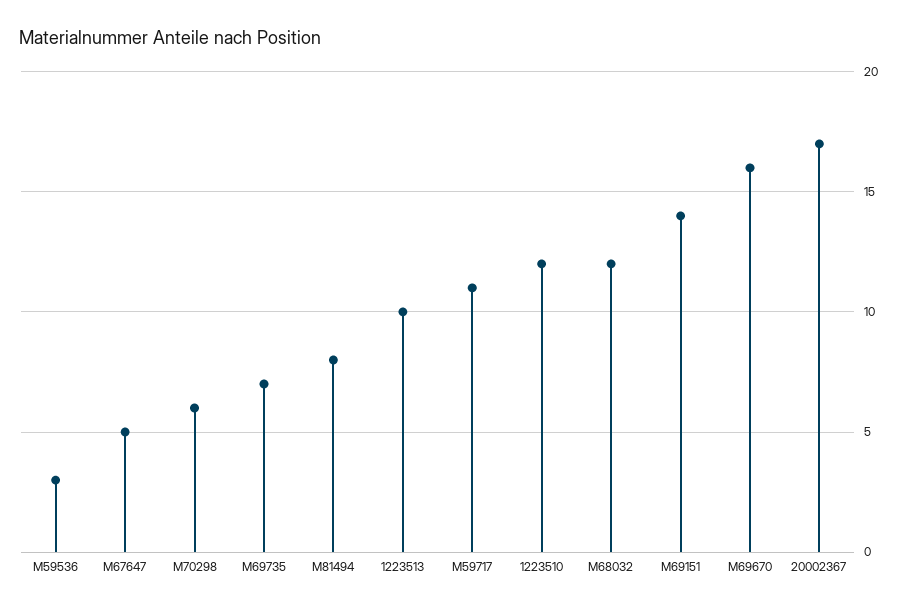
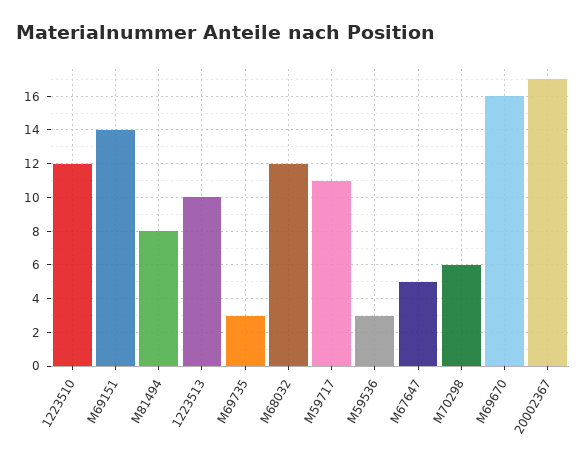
  {
    "M59536": 3,
    "M67647": 5,
    "M70298": 6,
-   "M69735": 7,
+   "M69735": 3,
    "M81494": 8,
    "1223513": 10,
    "M59717": 11,
    "1223510": 12,
    "M68032": 12,
    "M69151": 14,
    "M69670": 16,
    "20002367": 17
  }

